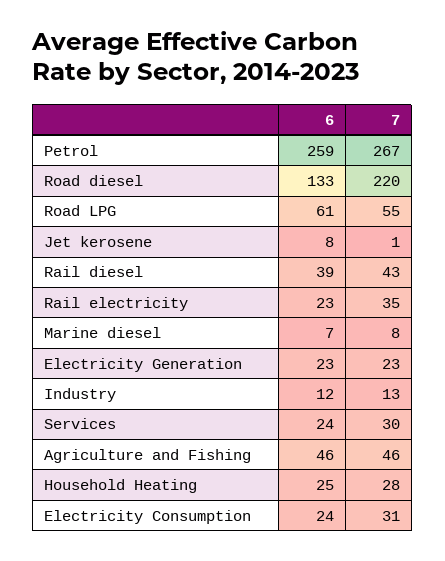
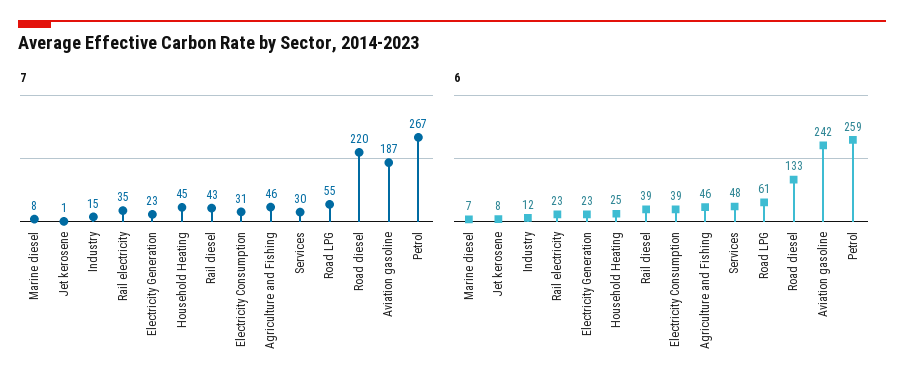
  {
    "6": {
      "Petrol": 259,
      "Road diesel": 133,
      "Road LPG": 61,
      "Jet kerosene": 8,
      "Rail diesel": 39,
      "Rail electricity": 23,
      "Marine diesel": 7,
      "Electricity Generation": 23,
      "Industry": 12,
-     "Services": 24,
+     "Services": 48,
      "Agriculture and Fishing": 46,
      "Household Heating": 25,
-     "Electricity Consumption": 24
+     "Electricity Consumption": 39,
+     "Aviation gasoline": 242
    },
    "7": {
      "Petrol": 267,
      "Road diesel": 220,
      "Road LPG": 55,
      "Jet kerosene": 1,
      "Rail diesel": 43,
      "Rail electricity": 35,
      "Marine diesel": 8,
      "Electricity Generation": 23,
-     "Industry": 13,
+     "Industry": 15,
      "Services": 30,
      "Agriculture and Fishing": 46,
-     "Household Heating": 28,
+     "Household Heating": 45,
-     "Electricity Consumption": 31
+     "Electricity Consumption": 31,
+     "Aviation gasoline": 187
    }
  }

